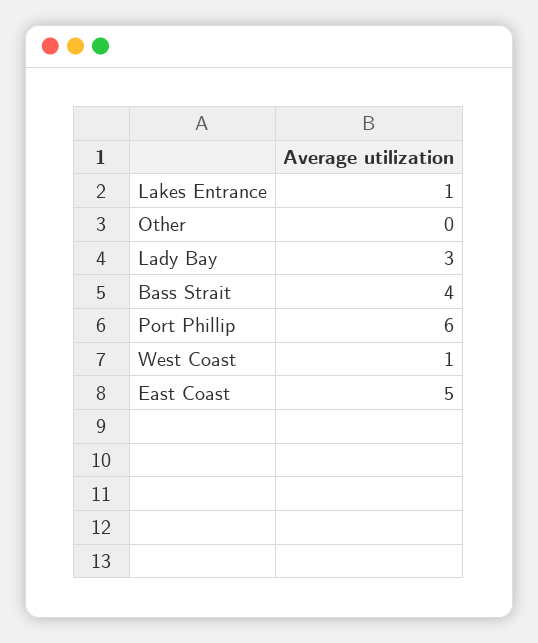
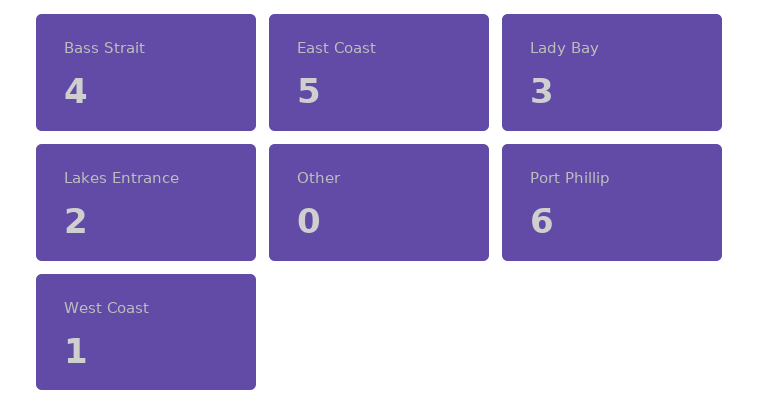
  {
-   "Lakes Entrance": 1,
+   "Lakes Entrance": 2,
    "Other": 0,
    "Lady Bay": 3,
    "Bass Strait": 4,
    "Port Phillip": 6,
    "West Coast": 1,
    "East Coast": 5
  }

